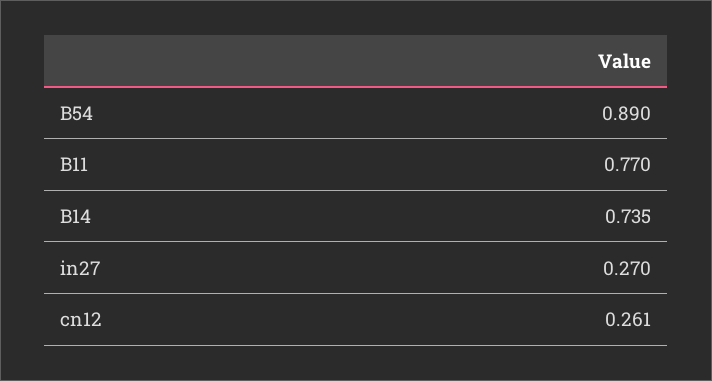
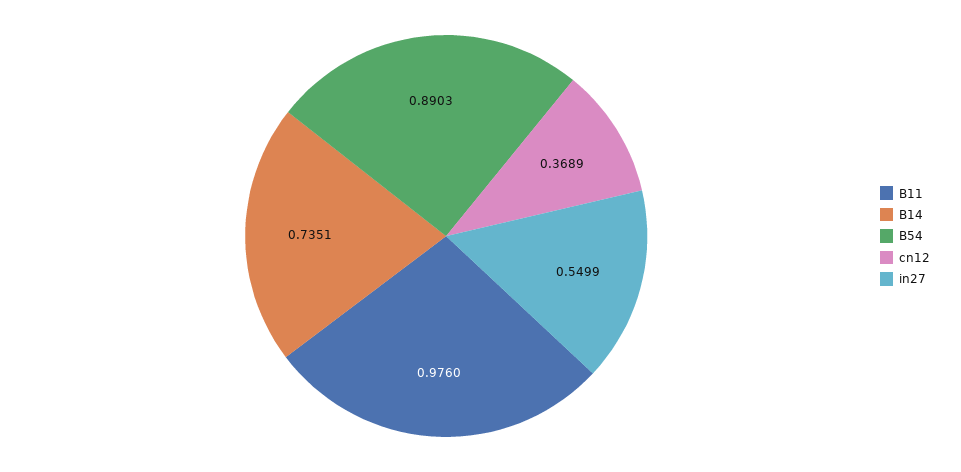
  {
    "B54": 0.8903,
-   "B11": 0.77,
+   "B11": 0.976,
    "B14": 0.7351,
-   "in27": 0.27,
+   "in27": 0.5499,
-   "cn12": 0.261
+   "cn12": 0.3689
  }

